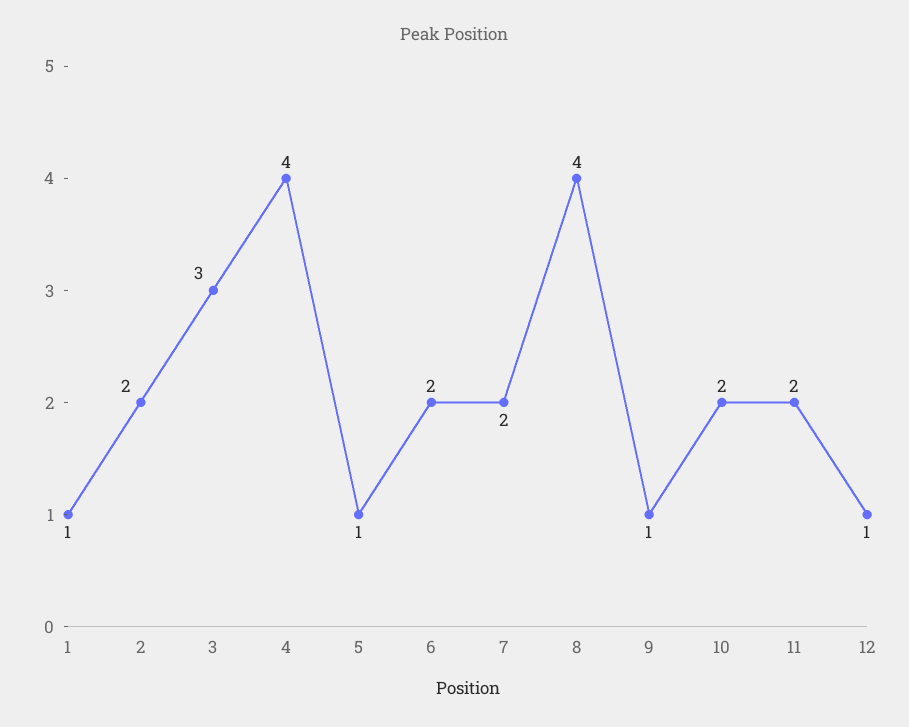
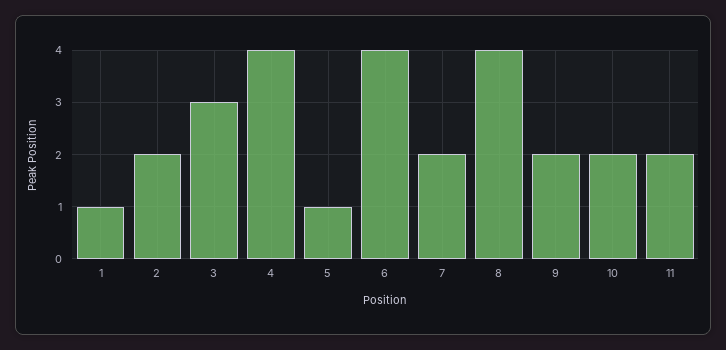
  {
    "1": 1,
    "2": 2,
    "3": 3,
    "4": 4,
    "5": 1,
-   "6": 2,
+   "6": 4,
    "7": 2,
    "8": 4,
-   "9": 1,
+   "9": 2,
    "10": 2,
-   "11": 2,
+   "11": 2
-   "12": 1
  }

